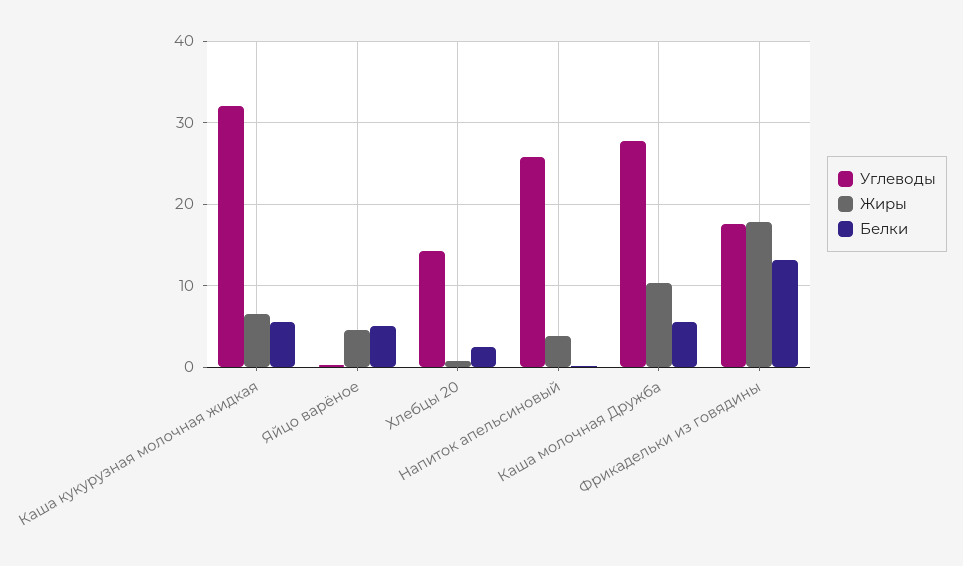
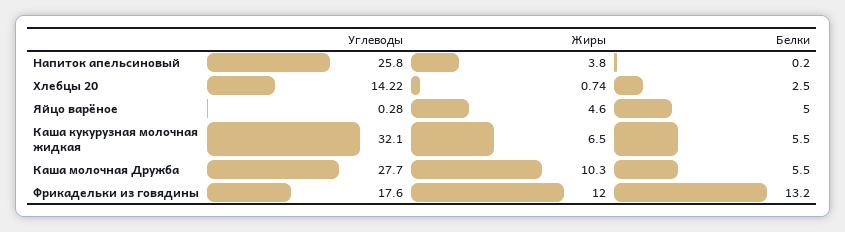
  {
    "Углеводы": {
      "Каша кукурузная молочная жидкая": 32.1,
      "Яйцо варёное": 0.28,
      "Хлебцы 20": 14.22,
      "Напиток апельсиновый": 25.8,
      "Каша молочная Дружба": 27.7,
      "Фрикадельки из говядины": 17.6
    },
    "Жиры": {
      "Каша кукурузная молочная жидкая": 6.5,
      "Яйцо варёное": 4.6,
      "Хлебцы 20": 0.74,
      "Напиток апельсиновый": 3.8,
      "Каша молочная Дружба": 10.3,
-     "Фрикадельки из говядины": 18
+     "Фрикадельки из говядины": 12
    },
    "Белки": {
      "Каша кукурузная молочная жидкая": 5.5,
      "Яйцо варёное": 5,
      "Хлебцы 20": 2.5,
      "Напиток апельсиновый": 0.2,
      "Каша молочная Дружба": 5.5,
      "Фрикадельки из говядины": 13.2
    }
  }

